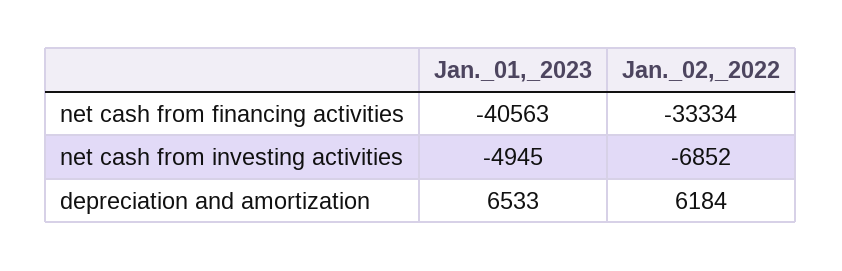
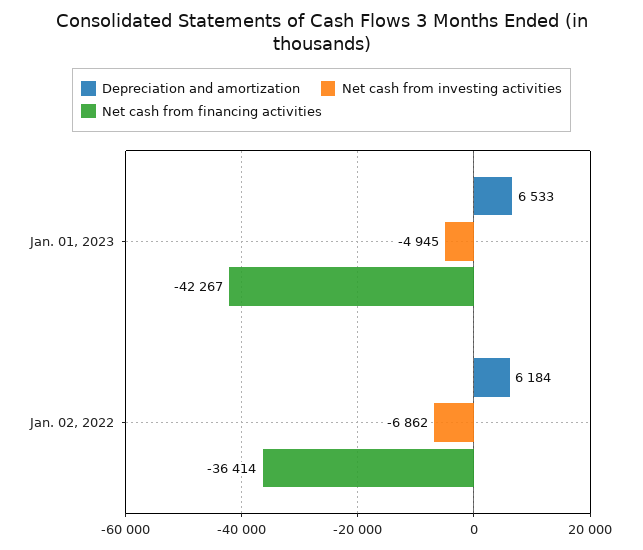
  {
    "net cash from financing activities": {
-     "Jan._01,_2023": -40563,
+     "Jan._01,_2023": -42267,
-     "Jan._02,_2022": -33334
+     "Jan._02,_2022": -36414
    },
    "net cash from investing activities": {
      "Jan._01,_2023": -4945,
-     "Jan._02,_2022": -6852
+     "Jan._02,_2022": -6862
    },
    "depreciation and amortization": {
      "Jan._01,_2023": 6533,
      "Jan._02,_2022": 6184
    }
  }

